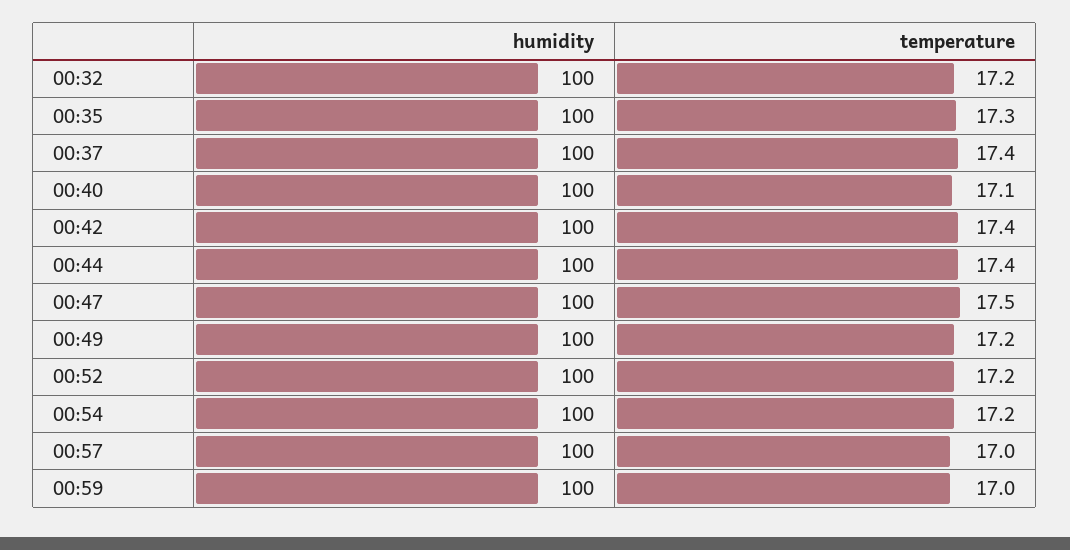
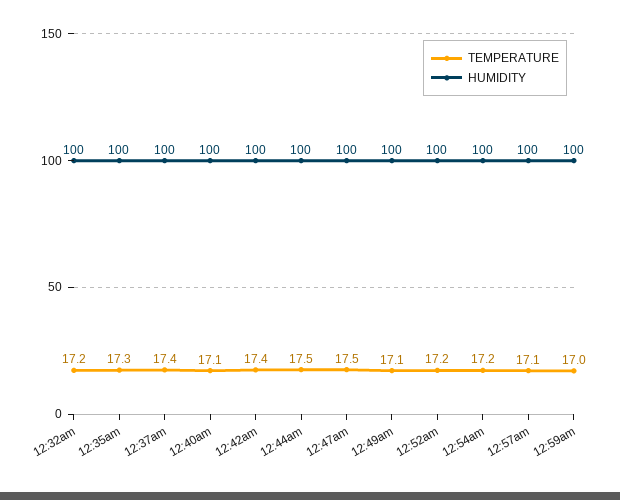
  {
    "humidity": {
      "00:32": 100,
      "00:35": 100,
      "00:37": 100,
      "00:40": 100,
      "00:42": 100,
      "00:44": 100,
      "00:47": 100,
      "00:49": 100,
      "00:52": 100,
      "00:54": 100,
      "00:57": 100,
      "00:59": 100
    },
    "temperature": {
      "00:32": 17.2,
      "00:35": 17.3,
      "00:37": 17.4,
      "00:40": 17.1,
      "00:42": 17.4,
-     "00:44": 17.4,
+     "00:44": 17.5,
      "00:47": 17.5,
-     "00:49": 17.2,
+     "00:49": 17.1,
      "00:52": 17.2,
      "00:54": 17.2,
-     "00:57": 17,
+     "00:57": 17.1,
      "00:59": 17
    }
  }

